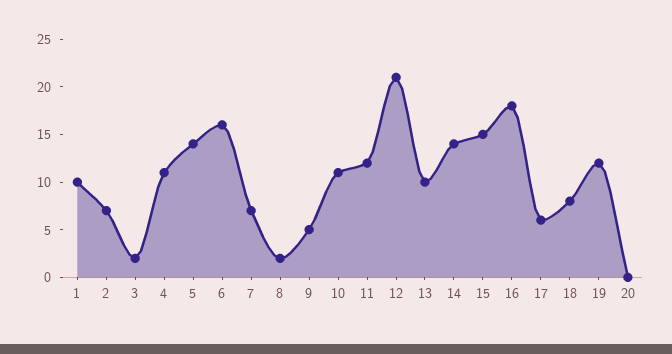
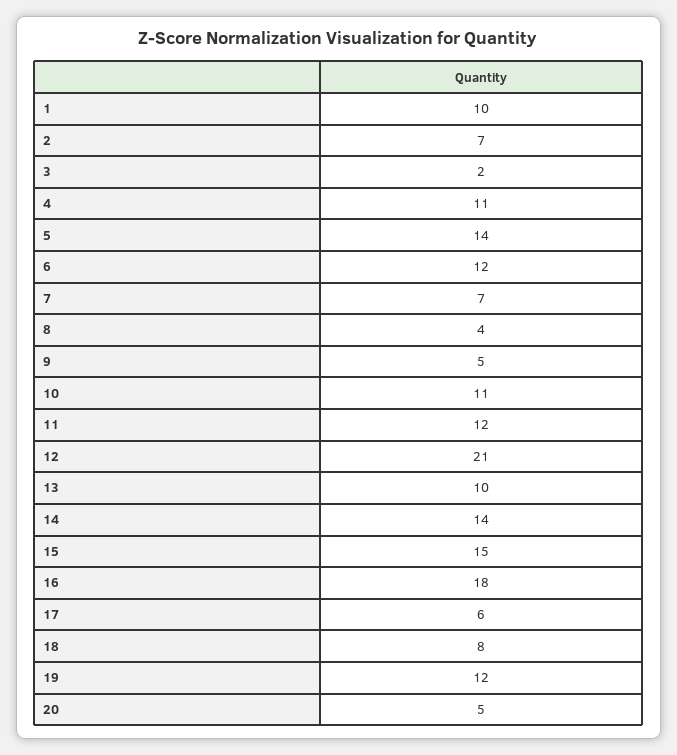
  {
    "1": 10,
    "2": 7,
    "3": 2,
    "4": 11,
    "5": 14,
-   "6": 16,
+   "6": 12,
    "7": 7,
-   "8": 2,
+   "8": 4,
    "9": 5,
    "10": 11,
    "11": 12,
    "12": 21,
    "13": 10,
    "14": 14,
    "15": 15,
    "16": 18,
    "17": 6,
    "18": 8,
    "19": 12,
-   "20": 0
+   "20": 5
  }

